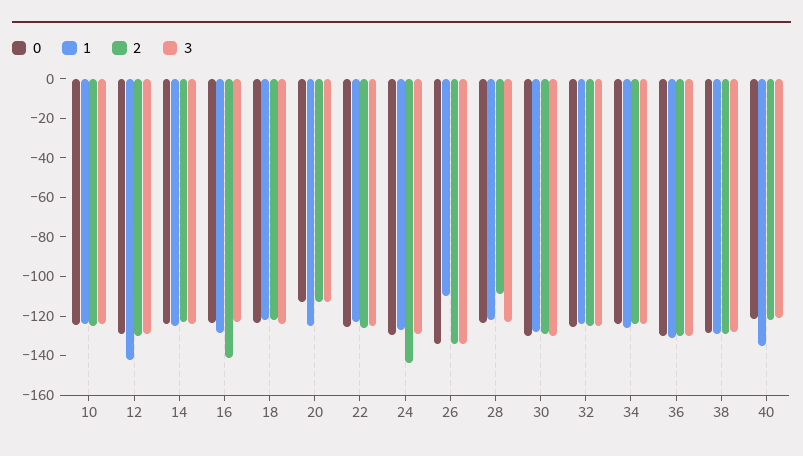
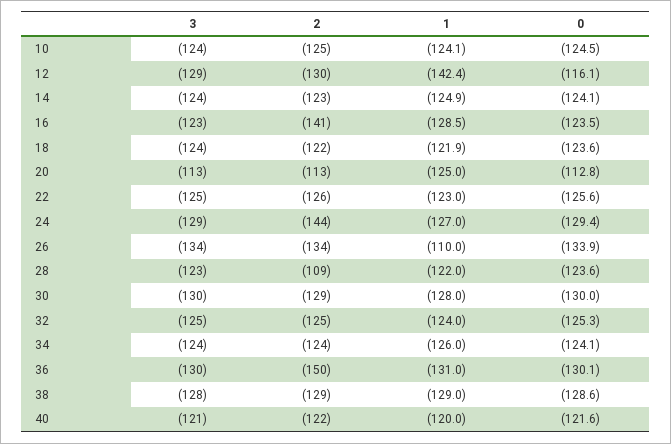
  {
    "0": {
      "10": -124.5,
-     "12": -130,
+     "12": -116.1,
      "14": -124.1,
      "16": -123.5,
      "18": -123.6,
      "20": -112.8,
      "22": -125.6,
      "24": -129.4,
      "26": -133.9,
      "28": -123.6,
      "30": -130,
      "32": -125.3,
      "34": -124.1,
      "36": -130.1,
      "38": -128.6,
      "40": -121.6
    },
    "1": {
      "10": -124.1,
      "12": -142.4,
      "14": -124.9,
      "16": -128.5,
      "18": -121.9,
      "20": -125,
      "22": -123,
      "24": -127,
      "26": -110,
      "28": -122,
      "30": -128,
      "32": -124,
      "34": -126,
      "36": -131,
      "38": -129,
-     "40": -135
+     "40": -120
    },
    "2": {
      "10": -125,
      "12": -130,
      "14": -123,
      "16": -141,
      "18": -122,
      "20": -113,
      "22": -126,
      "24": -144,
      "26": -134,
      "28": -109,
      "30": -129,
      "32": -125,
      "34": -124,
-     "36": -130,
+     "36": -150,
      "38": -129,
      "40": -122
    },
    "3": {
      "10": -124,
      "12": -129,
      "14": -124,
      "16": -123,
      "18": -124,
      "20": -113,
      "22": -125,
      "24": -129,
      "26": -134,
      "28": -123,
      "30": -130,
      "32": -125,
      "34": -124,
      "36": -130,
      "38": -128,
      "40": -121
    }
  }

